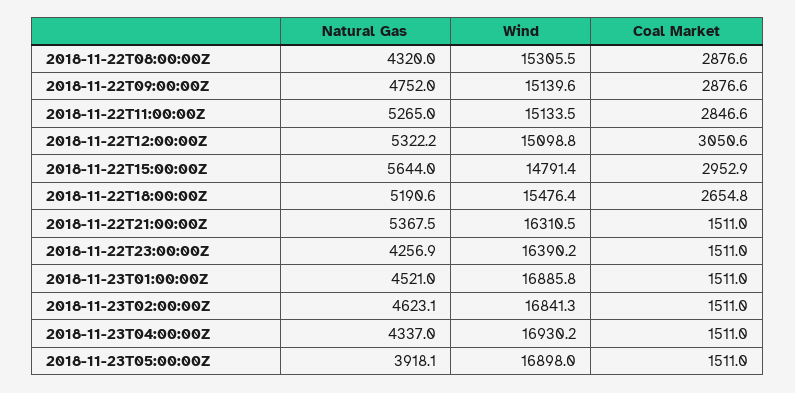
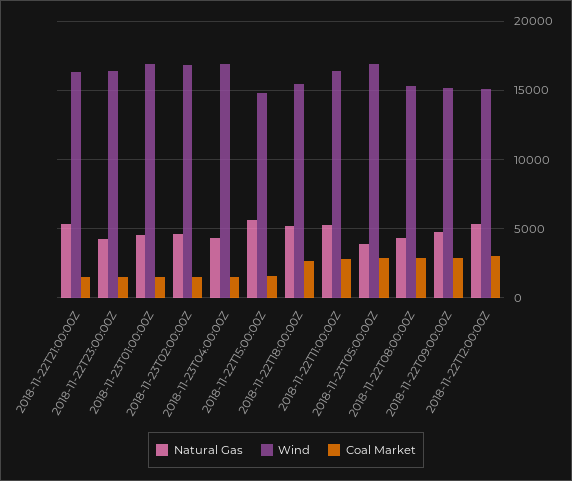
  {
    "Natural Gas": {
      "2018-11-22T08:00:00Z": 4320,
      "2018-11-22T09:00:00Z": 4752,
      "2018-11-22T11:00:00Z": 5265,
      "2018-11-22T12:00:00Z": 5322.2,
      "2018-11-22T15:00:00Z": 5644,
      "2018-11-22T18:00:00Z": 5190.6,
      "2018-11-22T21:00:00Z": 5367.5,
      "2018-11-22T23:00:00Z": 4256.9,
      "2018-11-23T01:00:00Z": 4521,
      "2018-11-23T02:00:00Z": 4623.1,
      "2018-11-23T04:00:00Z": 4337,
      "2018-11-23T05:00:00Z": 3918.1
    },
    "Wind": {
      "2018-11-22T08:00:00Z": 15305.5,
      "2018-11-22T09:00:00Z": 15139.6,
-     "2018-11-22T11:00:00Z": 15133.5,
+     "2018-11-22T11:00:00Z": 16500,
      "2018-11-22T12:00:00Z": 15098.8,
      "2018-11-22T15:00:00Z": 14791.4,
      "2018-11-22T18:00:00Z": 15476.4,
      "2018-11-22T21:00:00Z": 16310.5,
      "2018-11-22T23:00:00Z": 16390.2,
      "2018-11-23T01:00:00Z": 16885.8,
      "2018-11-23T02:00:00Z": 16841.3,
      "2018-11-23T04:00:00Z": 16930.2,
      "2018-11-23T05:00:00Z": 16898
    },
    "Coal Market": {
      "2018-11-22T08:00:00Z": 2876.6,
      "2018-11-22T09:00:00Z": 2876.6,
      "2018-11-22T11:00:00Z": 2846.6,
      "2018-11-22T12:00:00Z": 3050.6,
-     "2018-11-22T15:00:00Z": 2952.9,
+     "2018-11-22T15:00:00Z": 1500,
      "2018-11-22T18:00:00Z": 2654.8,
      "2018-11-22T21:00:00Z": 1511,
      "2018-11-22T23:00:00Z": 1511,
      "2018-11-23T01:00:00Z": 1511,
      "2018-11-23T02:00:00Z": 1511,
      "2018-11-23T04:00:00Z": 1511,
-     "2018-11-23T05:00:00Z": 1511
+     "2018-11-23T05:00:00Z": 3000
    }
  }

